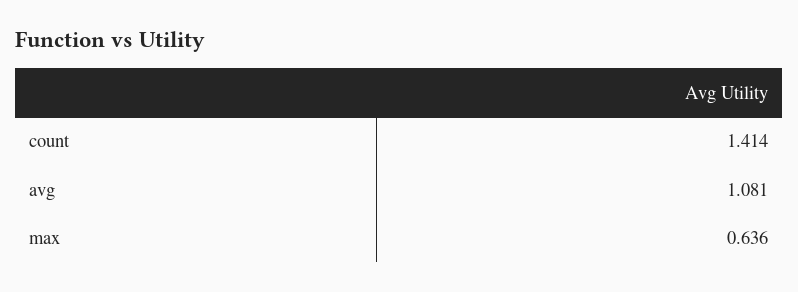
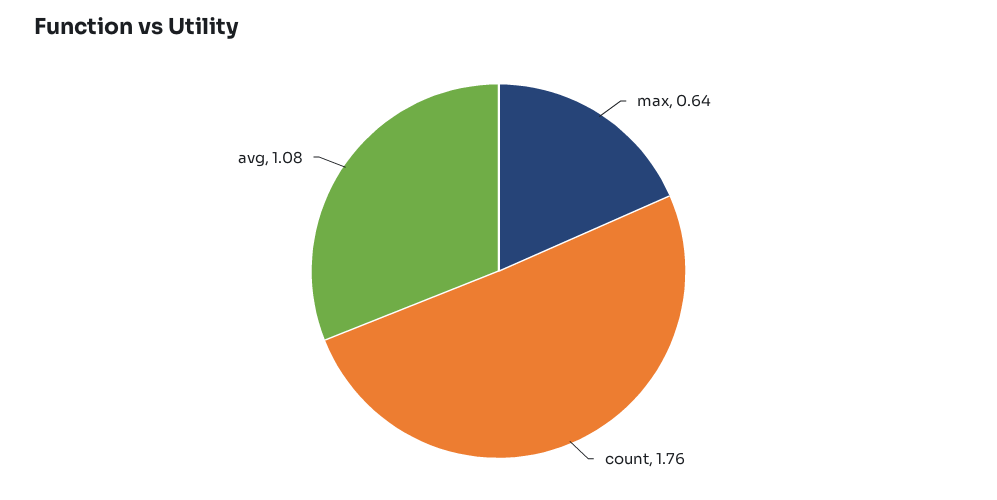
  {
-   "count": 1.414,
+   "count": 1.76,
    "avg": 1.081,
    "max": 0.636
  }

